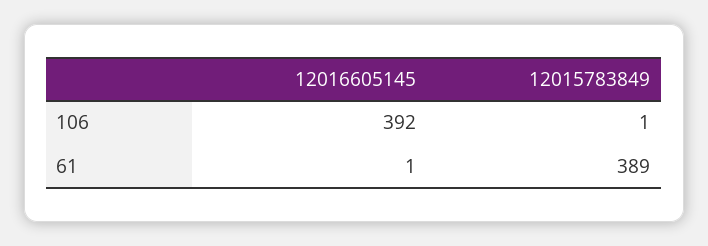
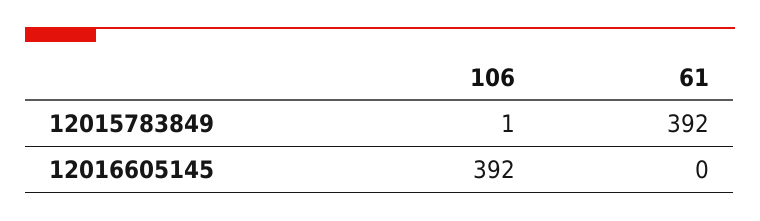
  {
    "12016605145": {
      "106": 392,
-     "61": 1
+     "61": 0
    },
    "12015783849": {
      "106": 1,
-     "61": 389
+     "61": 392
    }
  }

